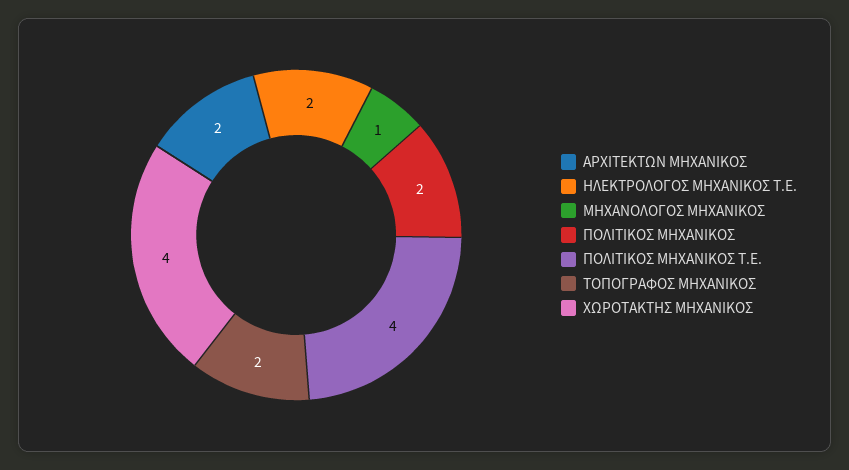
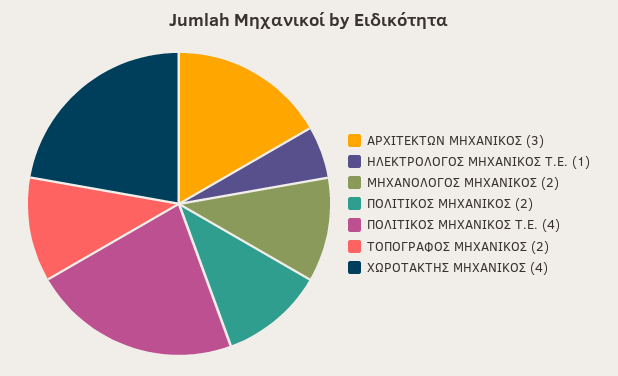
  {
-   "ΑΡΧΙΤΕΚΤΩΝ ΜΗΧΑΝΙΚΟΣ": 2,
+   "ΑΡΧΙΤΕΚΤΩΝ ΜΗΧΑΝΙΚΟΣ": 3,
-   "ΗΛΕΚΤΡΟΛΟΓΟΣ ΜΗΧΑΝΙΚΟΣ Τ.Ε.": 2,
+   "ΗΛΕΚΤΡΟΛΟΓΟΣ ΜΗΧΑΝΙΚΟΣ Τ.Ε.": 1,
-   "ΜΗΧΑΝΟΛΟΓΟΣ ΜΗΧΑΝΙΚΟΣ": 1,
+   "ΜΗΧΑΝΟΛΟΓΟΣ ΜΗΧΑΝΙΚΟΣ": 2,
    "ΠΟΛΙΤΙΚΟΣ ΜΗΧΑΝΙΚΟΣ": 2,
    "ΠΟΛΙΤΙΚΟΣ ΜΗΧΑΝΙΚΟΣ Τ.Ε.": 4,
    "ΤΟΠΟΓΡΑΦΟΣ ΜΗΧΑΝΙΚΟΣ": 2,
    "ΧΩΡΟΤΑΚΤΗΣ ΜΗΧΑΝΙΚΟΣ": 4
  }

